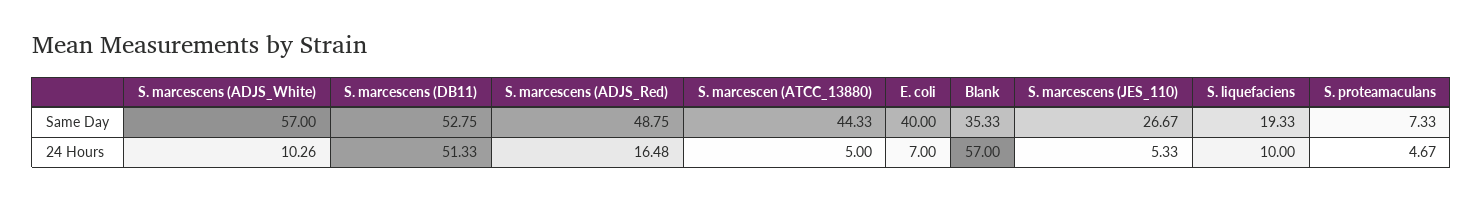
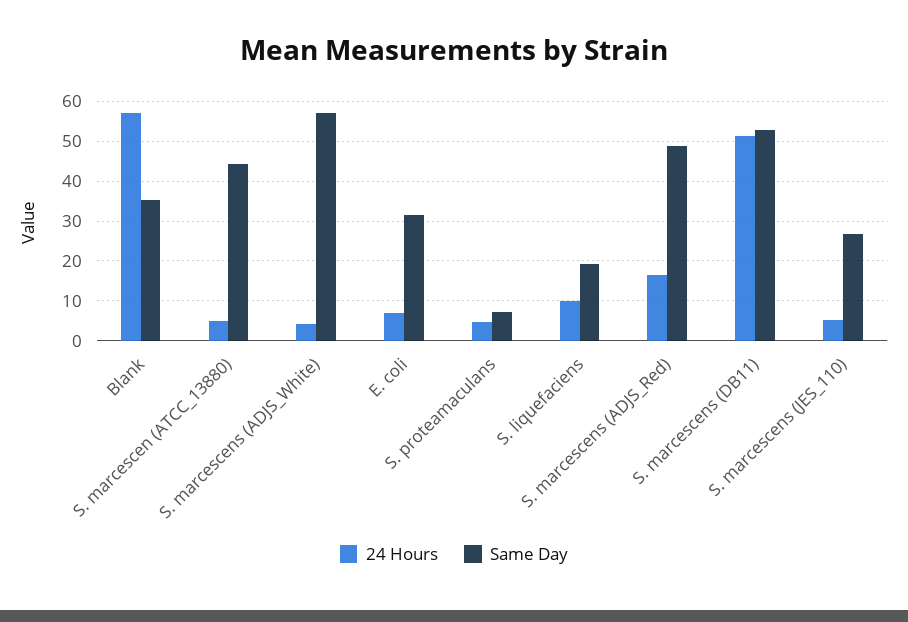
  {
    "Same Day": {
      "S. marcescens (ADJS_White)": 57,
      "S. marcescens (DB11)": 52.75,
      "S. marcescens (ADJS_Red)": 48.75,
      "S. marcescen (ATCC_13880)": 44.33,
-     "E. coli": 40,
+     "E. coli": 32,
      "Blank": 35.33,
      "S. marcescens (JES_110)": 26.67,
      "S. liquefaciens": 19.33,
      "S. proteamaculans": 7.33
    },
    "24 Hours": {
-     "S. marcescens (ADJS_White)": 10.26,
+     "S. marcescens (ADJS_White)": 4,
      "S. marcescens (DB11)": 51.33,
      "S. marcescens (ADJS_Red)": 16.48,
      "S. marcescen (ATCC_13880)": 5,
      "E. coli": 7,
      "Blank": 57,
      "S. marcescens (JES_110)": 5.33,
      "S. liquefaciens": 10,
      "S. proteamaculans": 4.67
    }
  }

